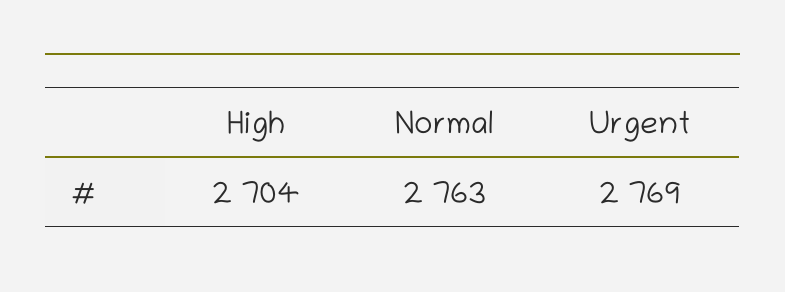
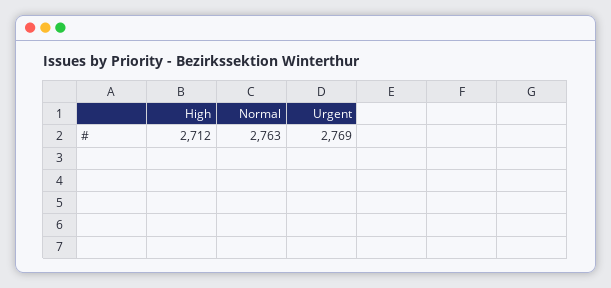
  {
-   "High": 2704,
+   "High": 2712,
    "Normal": 2763,
    "Urgent": 2769
  }

